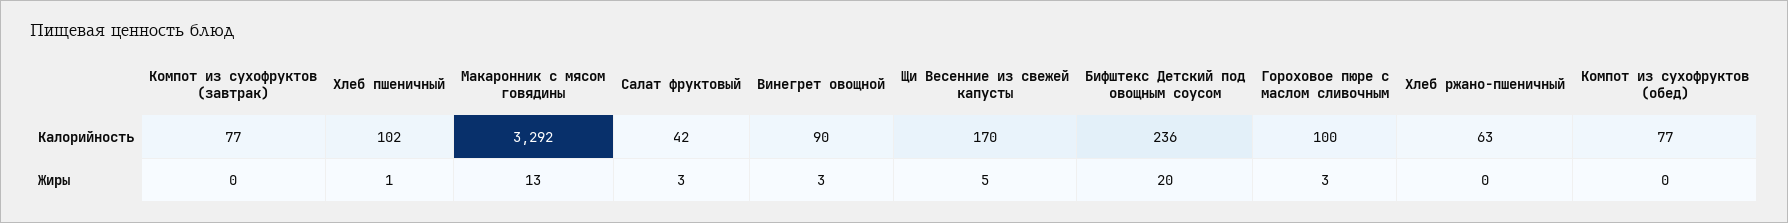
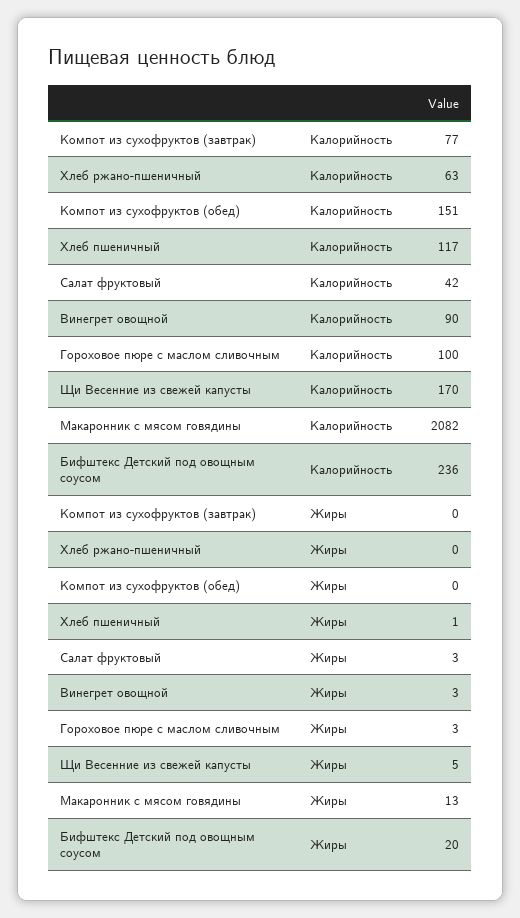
  {
    "Компот из сухофруктов (завтрак)": {
      "Калорийность": 77,
      "Жиры": 0
    },
    "Хлеб пшеничный": {
-     "Калорийность": 102,
+     "Калорийность": 117,
      "Жиры": 1
    },
    "Макаронник с мясом говядины": {
-     "Калорийность": 3292,
+     "Калорийность": 2082,
      "Жиры": 13
    },
    "Салат фруктовый": {
      "Калорийность": 42,
      "Жиры": 3
    },
    "Винегрет овощной": {
      "Калорийность": 90,
      "Жиры": 3
    },
    "Щи Весенние из свежей капусты": {
      "Калорийность": 170,
      "Жиры": 5
    },
    "Бифштекс Детский под овощным соусом": {
      "Калорийность": 236,
      "Жиры": 20
    },
    "Гороховое пюре с маслом сливочным": {
      "Калорийность": 100,
      "Жиры": 3
    },
    "Хлеб ржано-пшеничный": {
      "Калорийность": 63,
      "Жиры": 0
    },
    "Компот из сухофруктов (обед)": {
-     "Калорийность": 77,
+     "Калорийность": 151,
      "Жиры": 0
    }
  }

